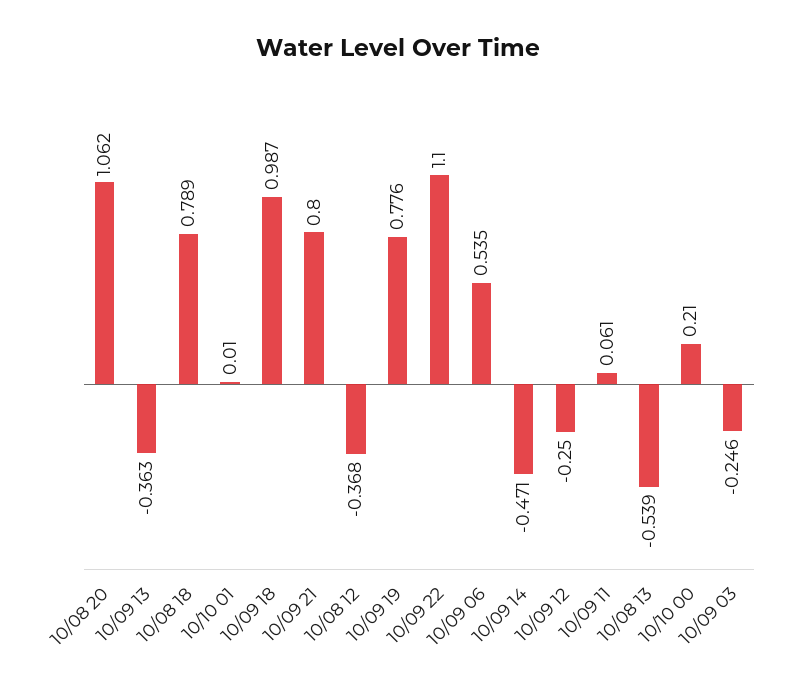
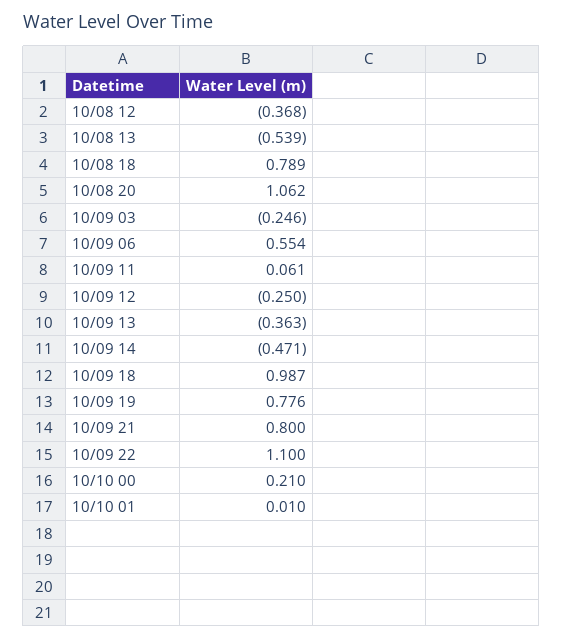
  {
    "10/08 20": 1.062,
    "10/09 13": -0.363,
    "10/08 18": 0.789,
    "10/10 01": 0.01,
    "10/09 18": 0.987,
    "10/09 21": 0.8,
    "10/08 12": -0.368,
    "10/09 19": 0.776,
    "10/09 22": 1.1,
-   "10/09 06": 0.535,
+   "10/09 06": 0.554,
    "10/09 14": -0.471,
    "10/09 12": -0.25,
    "10/09 11": 0.061,
    "10/08 13": -0.539,
    "10/10 00": 0.21,
    "10/09 03": -0.246
  }

